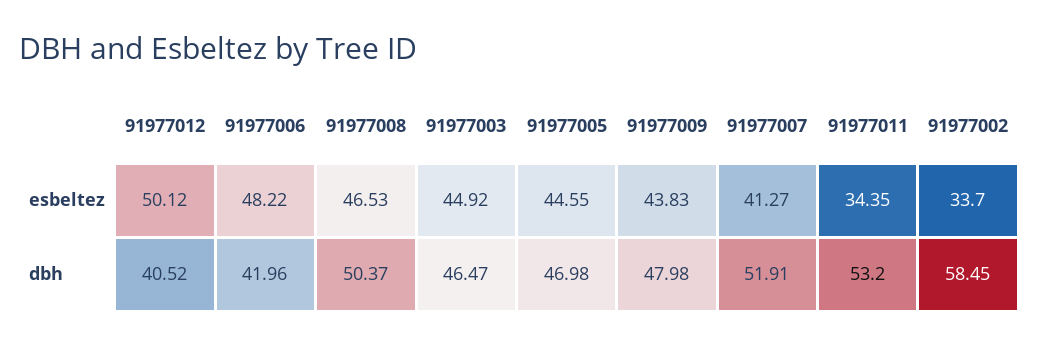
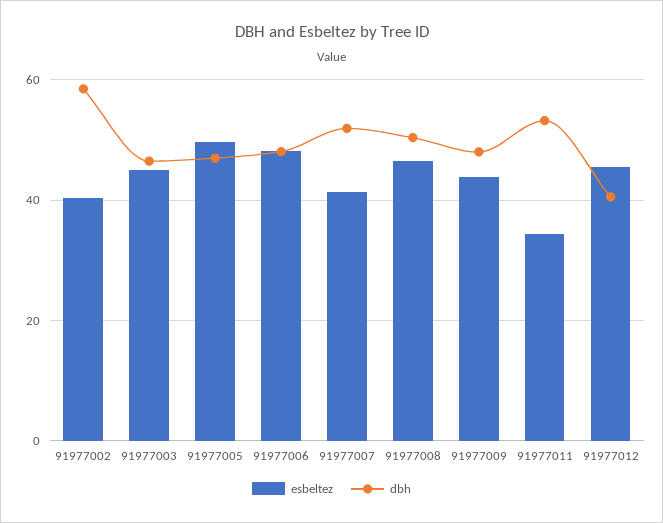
  {
    "esbeltez": {
-     "91977012": 50.12,
+     "91977012": 46,
      "91977006": 48.22,
      "91977008": 46.53,
      "91977003": 44.92,
-     "91977005": 44.55,
+     "91977005": 50,
      "91977009": 43.83,
      "91977007": 41.27,
      "91977011": 34.35,
-     "91977002": 33.7
+     "91977002": 40
    },
    "dbh": {
      "91977012": 40.52,
-     "91977006": 41.96,
+     "91977006": 48,
      "91977008": 50.37,
      "91977003": 46.47,
      "91977005": 46.98,
      "91977009": 47.98,
      "91977007": 51.91,
      "91977011": 53.2,
      "91977002": 58.45
    }
  }

